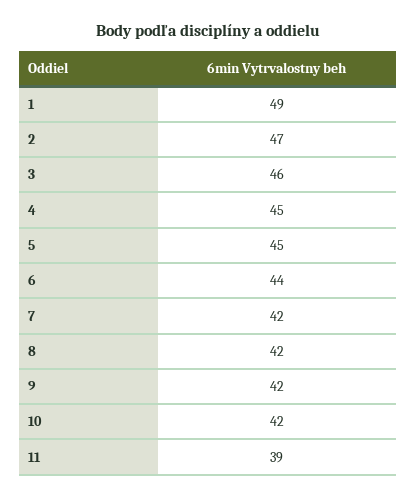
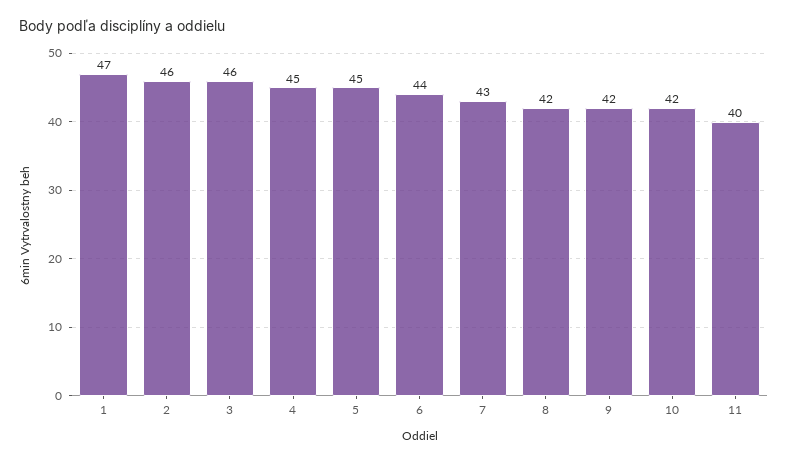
  {
-   "1": 49,
+   "1": 47,
-   "2": 47,
+   "2": 46,
    "3": 46,
    "4": 45,
    "5": 45,
    "6": 44,
-   "7": 42,
+   "7": 43,
    "8": 42,
    "9": 42,
    "10": 42,
-   "11": 39
+   "11": 40
  }

